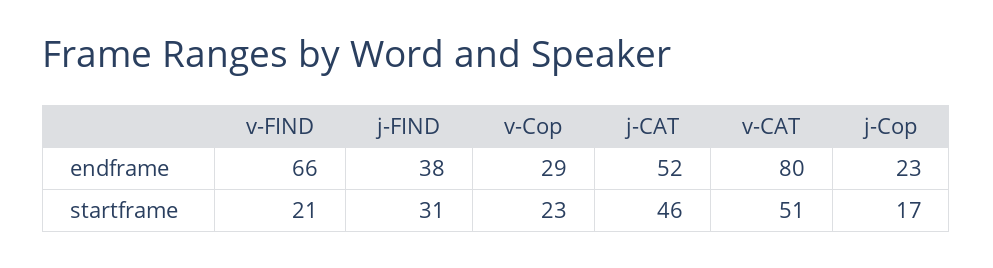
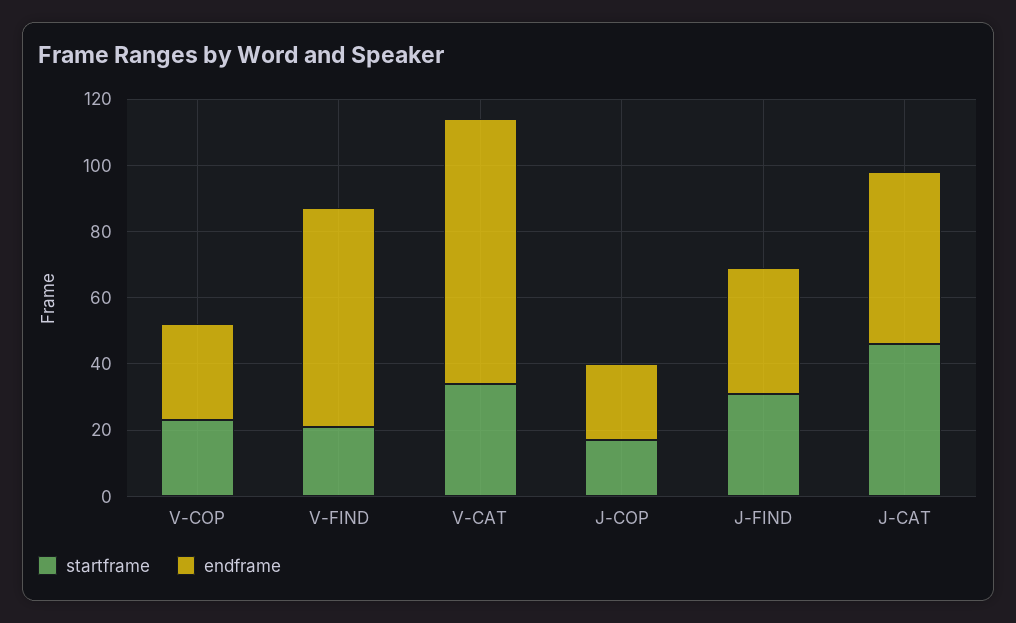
  {
    "endframe": {
      "v-FIND": 66,
      "j-FIND": 38,
      "v-Cop": 29,
      "j-CAT": 52,
      "v-CAT": 80,
      "j-Cop": 23
    },
    "startframe": {
      "v-FIND": 21,
      "j-FIND": 31,
      "v-Cop": 23,
      "j-CAT": 46,
-     "v-CAT": 51,
+     "v-CAT": 35,
      "j-Cop": 17
    }
  }

